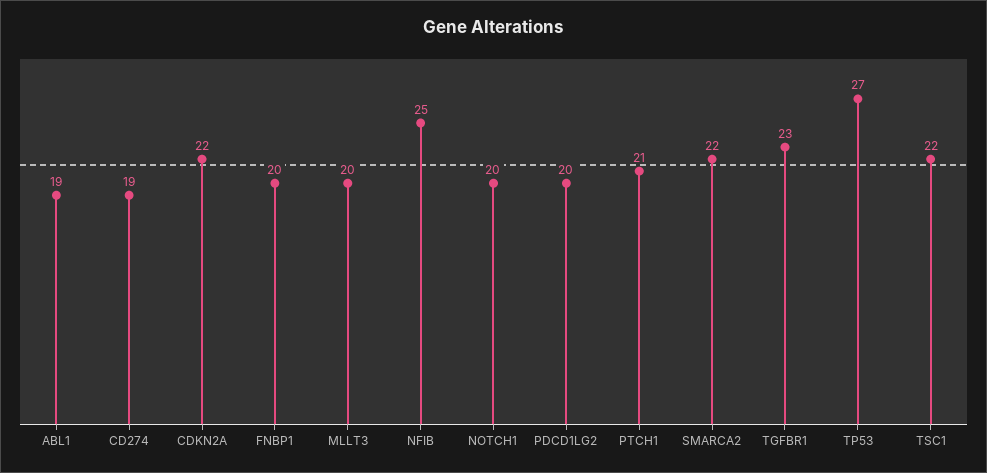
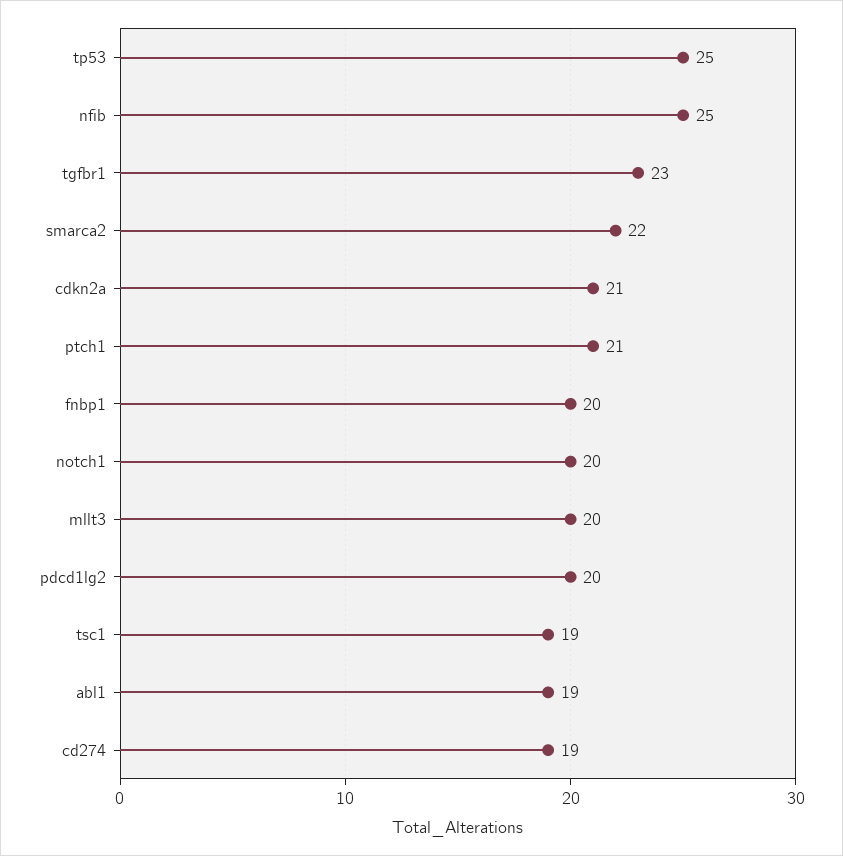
  {
    "ABL1": 19,
    "CD274": 19,
-   "CDKN2A": 22,
+   "CDKN2A": 21,
    "FNBP1": 20,
    "MLLT3": 20,
    "NFIB": 25,
    "NOTCH1": 20,
    "PDCD1LG2": 20,
    "PTCH1": 21,
    "SMARCA2": 22,
    "TGFBR1": 23,
-   "TP53": 27,
+   "TP53": 25,
-   "TSC1": 22
+   "TSC1": 19
  }

